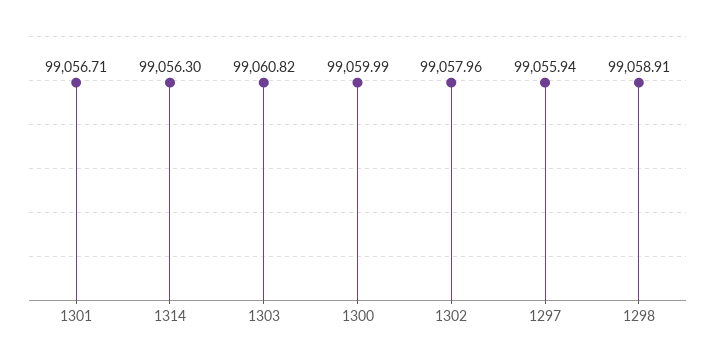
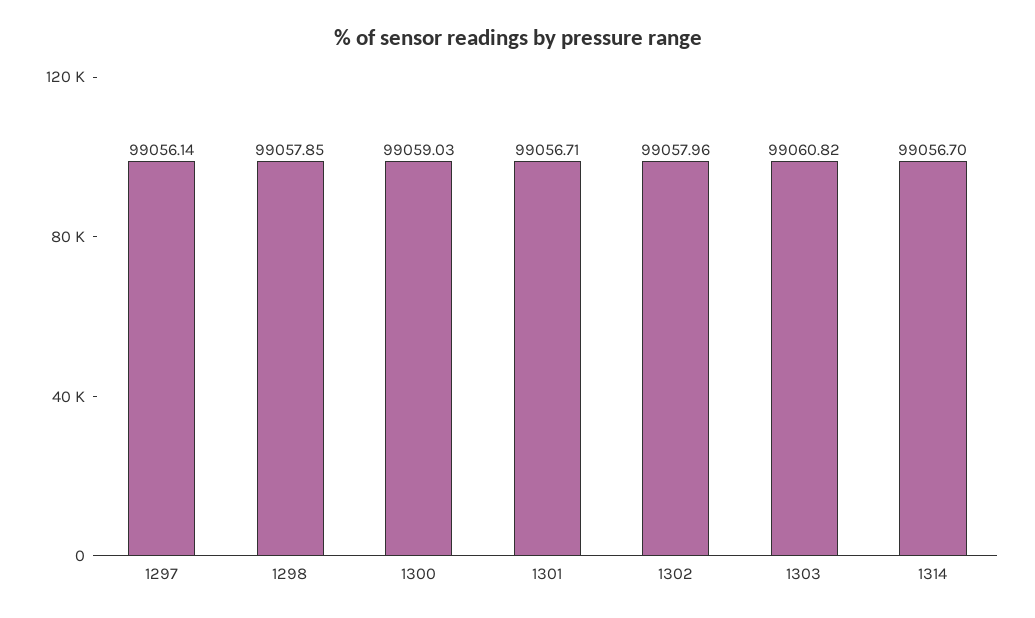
  {
    "1301": 99056.71,
-   "1314": 99056.3,
+   "1314": 99056.7,
    "1303": 99060.82,
-   "1300": 99059.99,
+   "1300": 99059.03,
    "1302": 99057.96,
-   "1297": 99055.94,
+   "1297": 99056.14,
-   "1298": 99058.91
+   "1298": 99057.85
  }

